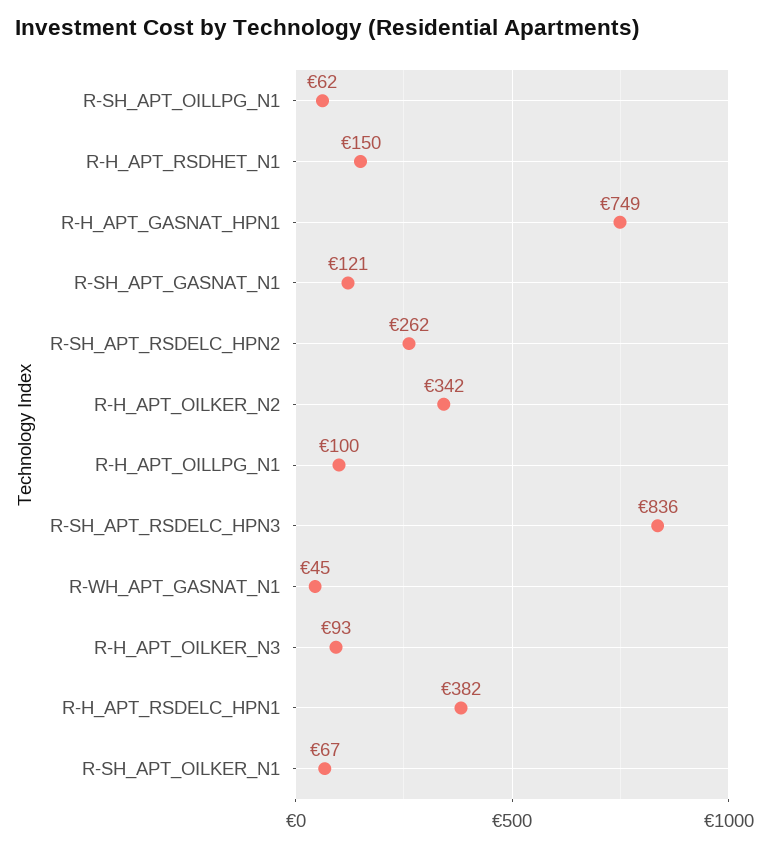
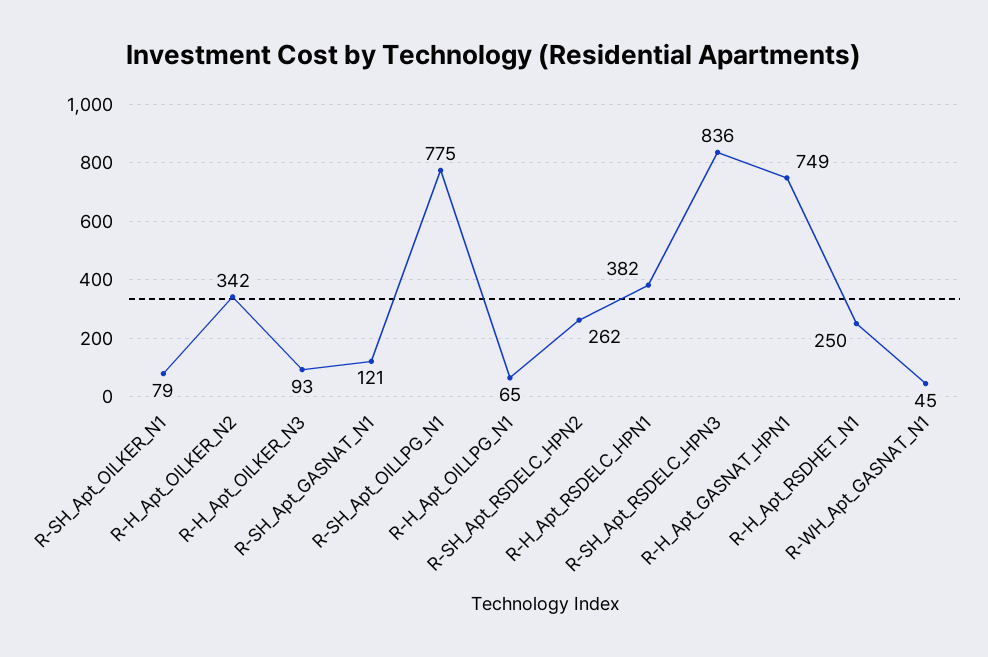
  {
-   "R-SH_APT_OILLPG_N1": 62,
+   "R-SH_APT_OILLPG_N1": 775,
-   "R-H_APT_RSDHET_N1": 150,
+   "R-H_APT_RSDHET_N1": 250,
    "R-H_APT_GASNAT_HPN1": 749,
    "R-SH_APT_GASNAT_N1": 121,
    "R-SH_APT_RSDELC_HPN2": 262,
    "R-H_APT_OILKER_N2": 342,
-   "R-H_APT_OILLPG_N1": 100,
+   "R-H_APT_OILLPG_N1": 65,
    "R-SH_APT_RSDELC_HPN3": 836,
    "R-WH_APT_GASNAT_N1": 45,
    "R-H_APT_OILKER_N3": 93,
    "R-H_APT_RSDELC_HPN1": 382,
-   "R-SH_APT_OILKER_N1": 67
+   "R-SH_APT_OILKER_N1": 79
  }

